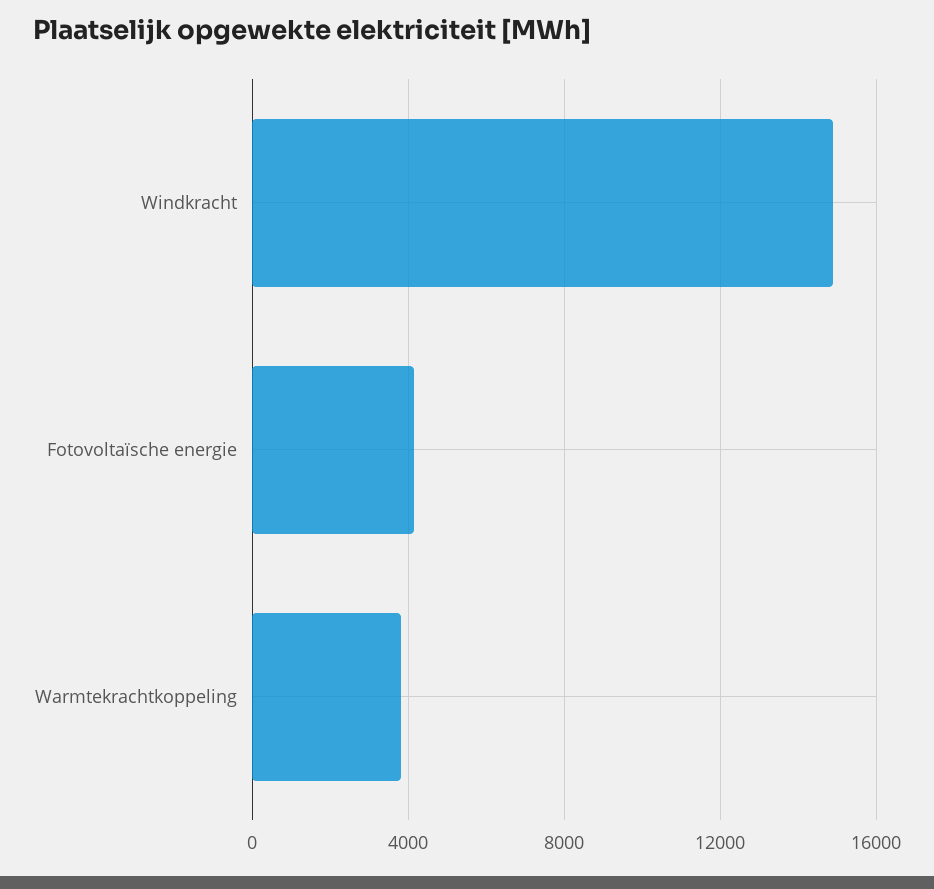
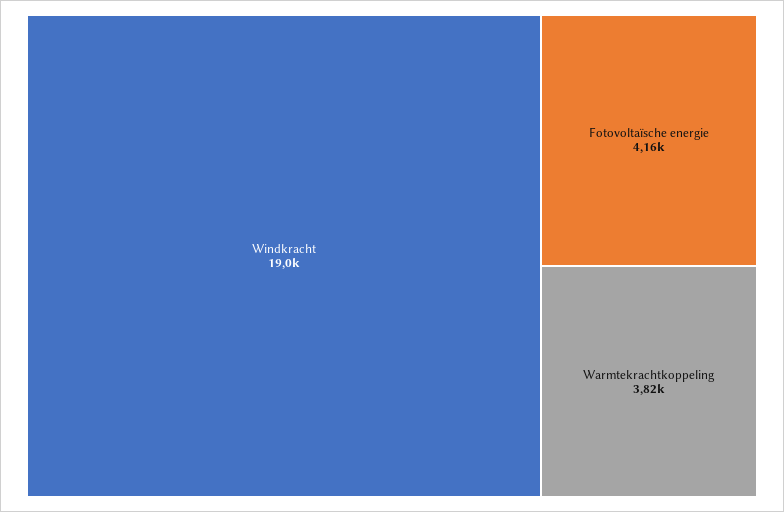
  {
-   "Windkracht": 15000,
+   "Windkracht": 19000,
    "Fotovoltaïsche energie": 4160,
    "Warmtekrachtkoppeling": 3820
  }

